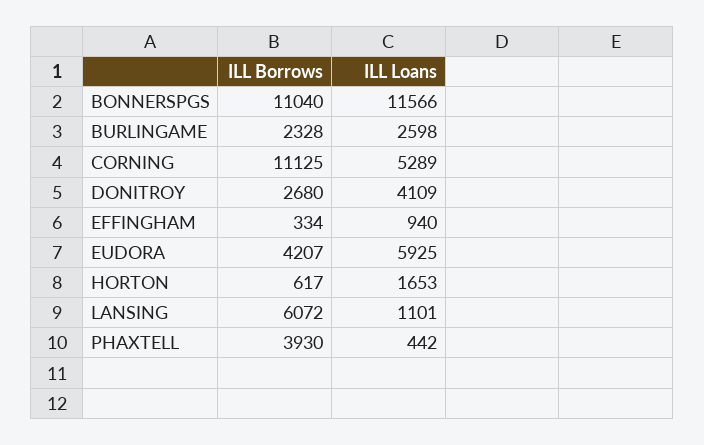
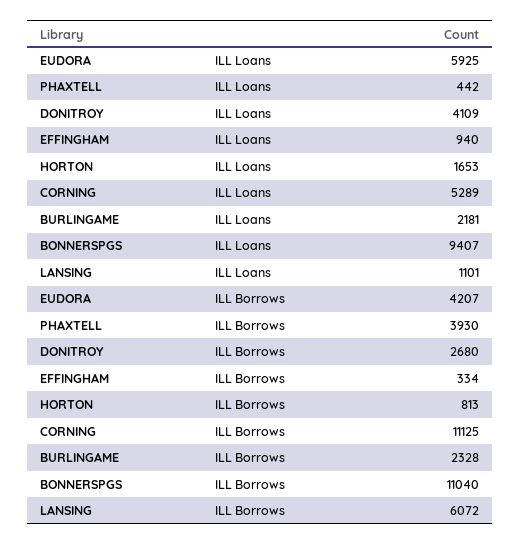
  {
    "ILL Borrows": {
      "BONNERSPGS": 11040,
      "BURLINGAME": 2328,
      "CORNING": 11125,
      "DONITROY": 2680,
      "EFFINGHAM": 334,
      "EUDORA": 4207,
-     "HORTON": 617,
+     "HORTON": 813,
      "LANSING": 6072,
      "PHAXTELL": 3930
    },
    "ILL Loans": {
-     "BONNERSPGS": 11566,
+     "BONNERSPGS": 9407,
-     "BURLINGAME": 2598,
+     "BURLINGAME": 2181,
      "CORNING": 5289,
      "DONITROY": 4109,
      "EFFINGHAM": 940,
      "EUDORA": 5925,
      "HORTON": 1653,
      "LANSING": 1101,
      "PHAXTELL": 442
    }
  }

